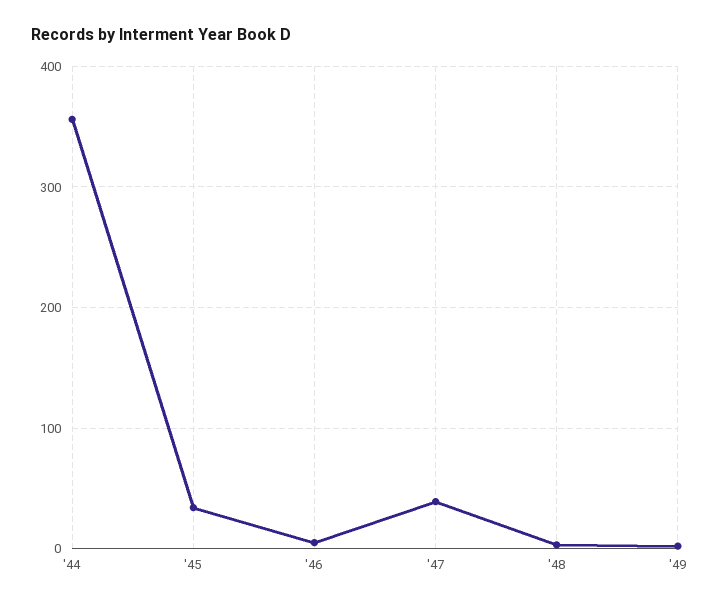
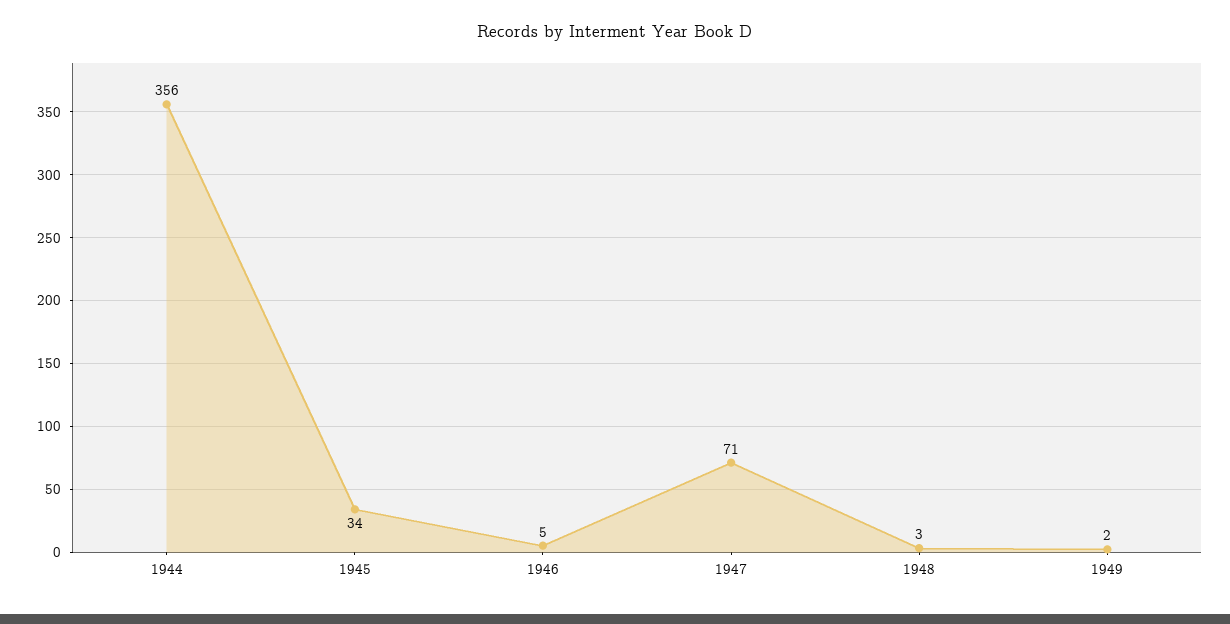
  {
    "'44": 356,
    "'45": 34,
    "'46": 5,
-   "'47": 40,
+   "'47": 71,
    "'48": 3,
    "'49": 2
  }

